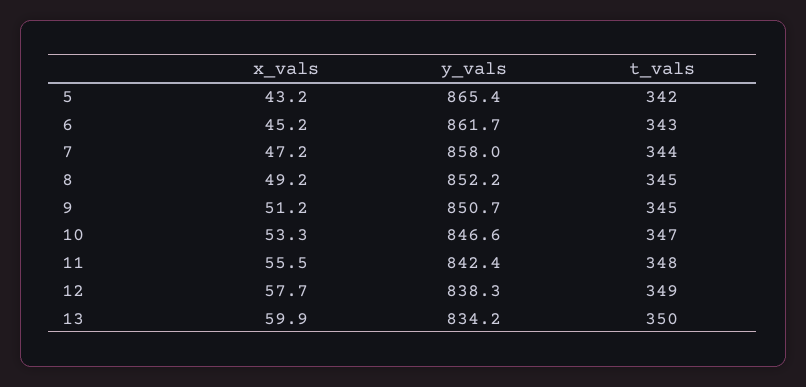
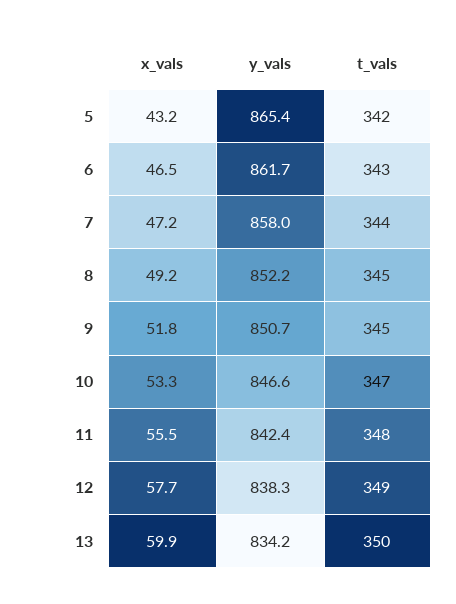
  {
    "x_vals": {
      "5": 43.2,
-     "6": 45.2,
+     "6": 46.5,
      "7": 47.2,
      "8": 49.2,
-     "9": 51.2,
+     "9": 51.8,
      "10": 53.3,
      "11": 55.5,
      "12": 57.7,
      "13": 59.9
    },
    "y_vals": {
      "5": 865.4,
      "6": 861.7,
      "7": 858,
      "8": 852.2,
      "9": 850.7,
      "10": 846.6,
      "11": 842.4,
      "12": 838.3,
      "13": 834.2
    },
    "t_vals": {
      "5": 342,
      "6": 343,
      "7": 344,
      "8": 345,
      "9": 345,
      "10": 347,
      "11": 348,
      "12": 349,
      "13": 350
    }
  }

